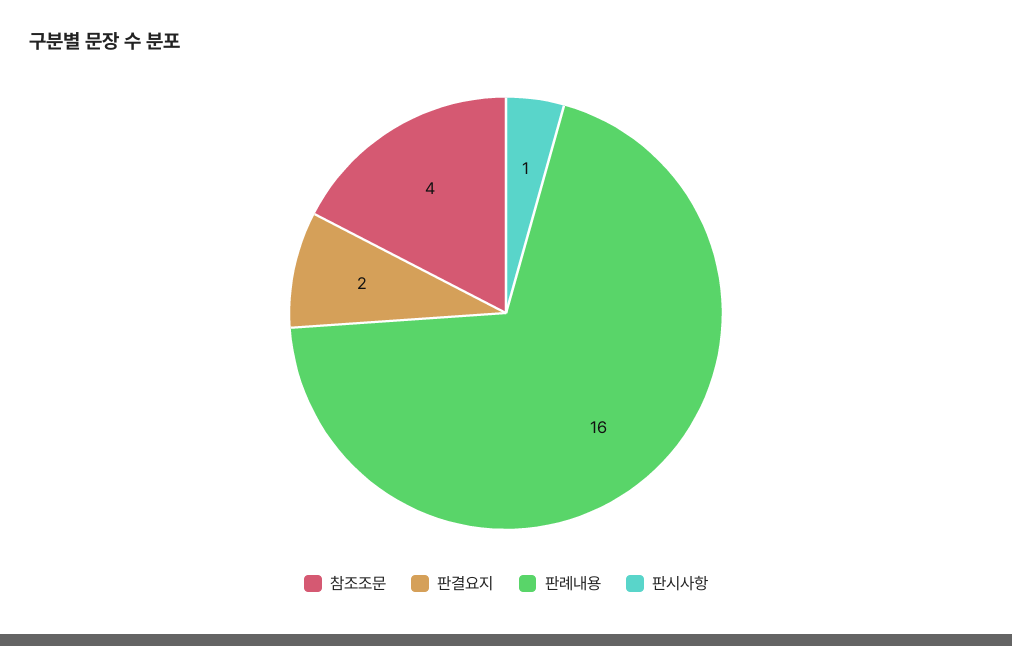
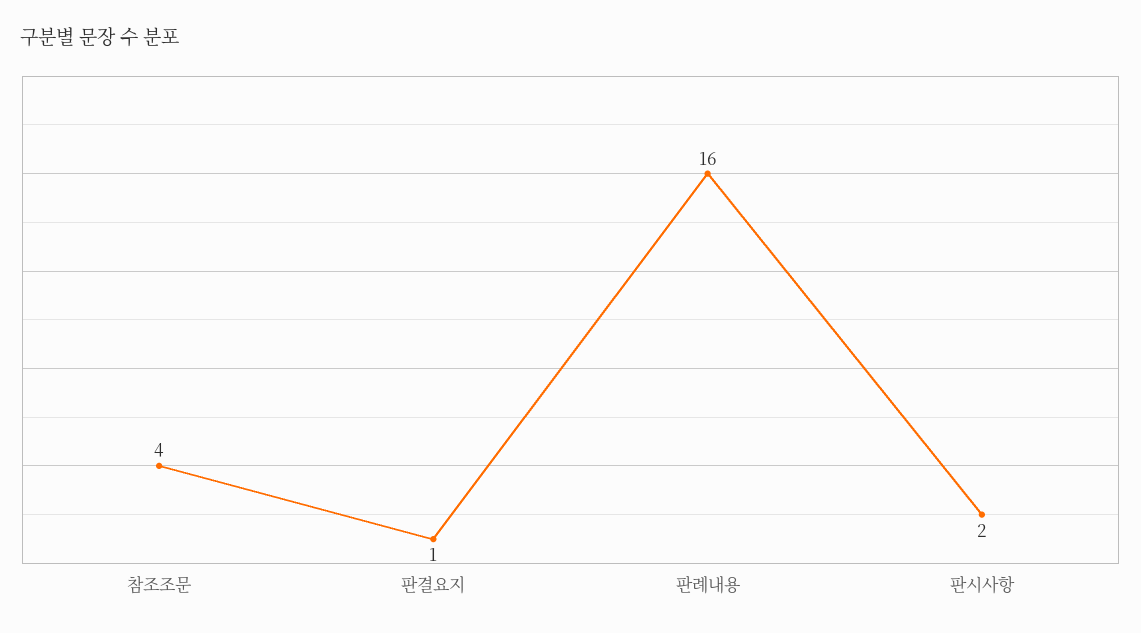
  {
    "참조조문": 4,
-   "판결요지": 2,
+   "판결요지": 1,
    "판례내용": 16,
-   "판시사항": 1
+   "판시사항": 2
  }

